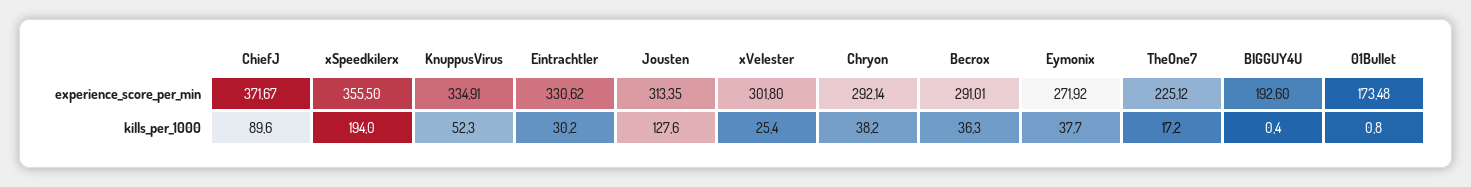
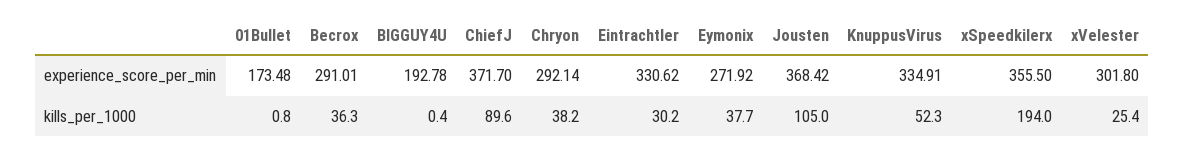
  {
    "ChiefJ": {
-     "experience_score_per_min": 371.67,
+     "experience_score_per_min": 371.7,
      "kills_per_1000": 89.6
    },
    "xSpeedkilerx": {
      "experience_score_per_min": 355.5,
      "kills_per_1000": 194
    },
    "KnuppusVirus": {
      "experience_score_per_min": 334.91,
      "kills_per_1000": 52.3
    },
    "Eintrachtler": {
      "experience_score_per_min": 330.62,
      "kills_per_1000": 30.2
    },
    "Jousten": {
-     "experience_score_per_min": 313.35,
+     "experience_score_per_min": 368.42,
-     "kills_per_1000": 127.6
+     "kills_per_1000": 105
    },
    "xVelester": {
      "experience_score_per_min": 301.8,
      "kills_per_1000": 25.4
    },
    "Chryon": {
      "experience_score_per_min": 292.14,
      "kills_per_1000": 38.2
    },
    "Becrox": {
      "experience_score_per_min": 291.01,
      "kills_per_1000": 36.3
    },
    "Eymonix": {
      "experience_score_per_min": 271.92,
      "kills_per_1000": 37.7
    },
-   "TheOne7": {
-     "experience_score_per_min": 225.12,
-     "kills_per_1000": 17.2
-   },
    "BlGGUY4U": {
-     "experience_score_per_min": 192.6,
+     "experience_score_per_min": 192.78,
      "kills_per_1000": 0.4
    },
    "01Bullet": {
      "experience_score_per_min": 173.48,
      "kills_per_1000": 0.8
    }
  }

